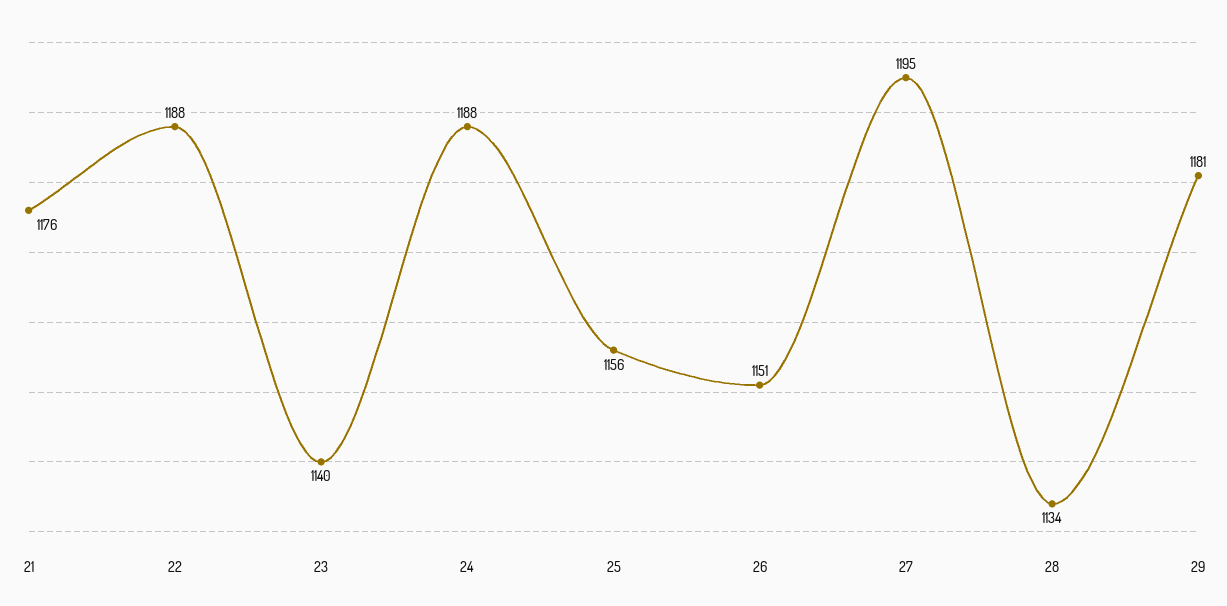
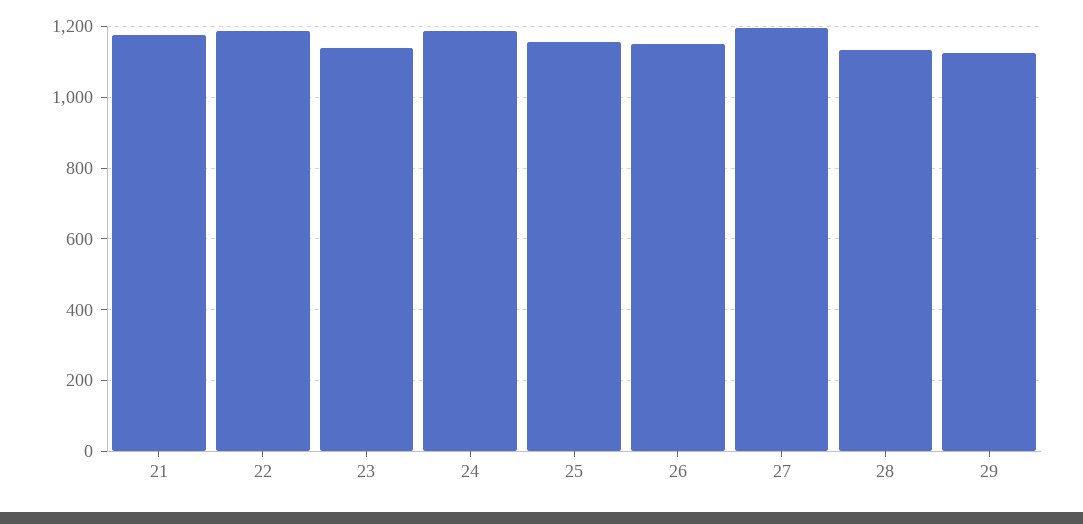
  {
    "21": 1176,
    "22": 1188,
    "23": 1140,
    "24": 1188,
    "25": 1156,
    "26": 1151,
    "27": 1195,
    "28": 1134,
-   "29": 1181
+   "29": 1120
  }

